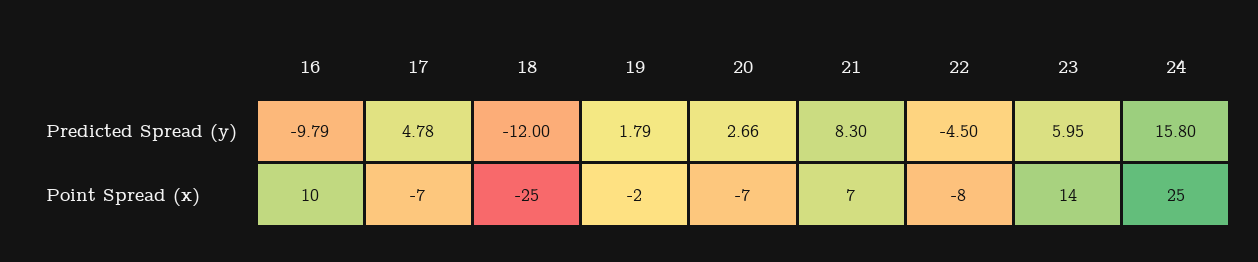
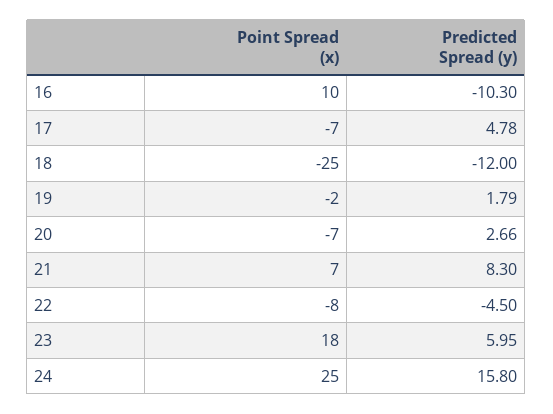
  {
    "16": {
-     "Predicted Spread (y)": -9.79,
+     "Predicted Spread (y)": -10.3,
      "Point Spread (x)": 10
    },
    "17": {
      "Predicted Spread (y)": 4.78,
      "Point Spread (x)": -7
    },
    "18": {
      "Predicted Spread (y)": -12,
      "Point Spread (x)": -25
    },
    "19": {
      "Predicted Spread (y)": 1.79,
      "Point Spread (x)": -2
    },
    "20": {
      "Predicted Spread (y)": 2.66,
      "Point Spread (x)": -7
    },
    "21": {
      "Predicted Spread (y)": 8.3,
      "Point Spread (x)": 7
    },
    "22": {
      "Predicted Spread (y)": -4.5,
      "Point Spread (x)": -8
    },
    "23": {
      "Predicted Spread (y)": 5.95,
-     "Point Spread (x)": 14
+     "Point Spread (x)": 18
    },
    "24": {
      "Predicted Spread (y)": 15.8,
      "Point Spread (x)": 25
    }
  }

